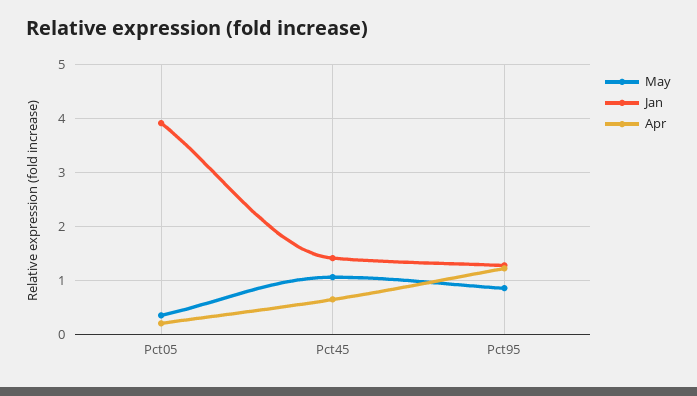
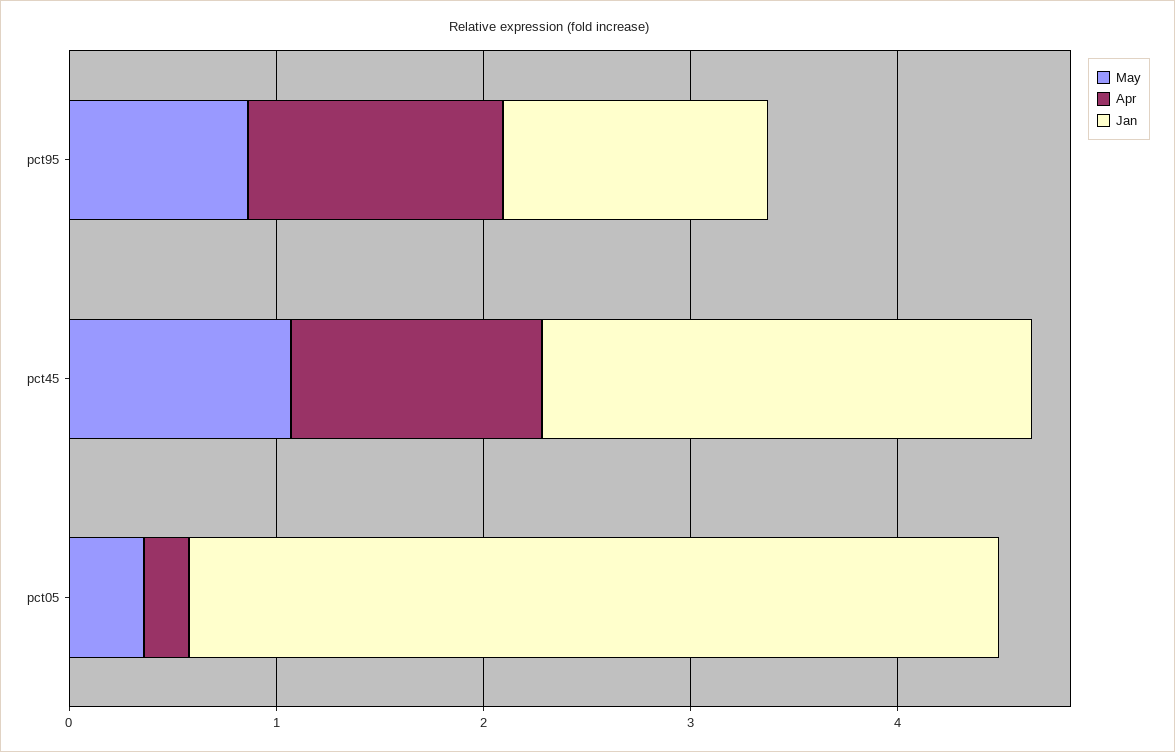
  {
    "May": {
      "Pct05": 0.4,
      "Pct45": 1,
      "Pct95": 0.8
    },
    "Jan": {
      "Pct05": 4,
-     "Pct45": 1.4,
+     "Pct45": 2.4,
      "Pct95": 1.2
    },
    "Apr": {
      "Pct05": 0.2,
-     "Pct45": 0.6,
+     "Pct45": 1.2,
      "Pct95": 1.2
    }
  }

